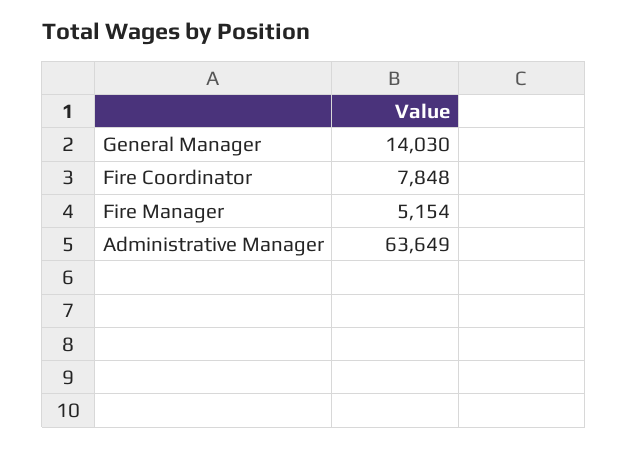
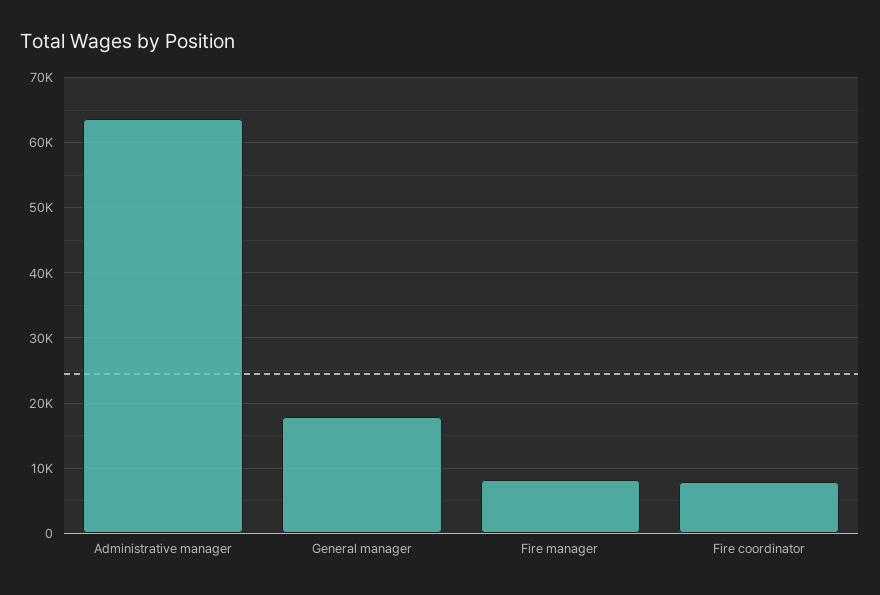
  {
-   "General Manager": 14030,
+   "General Manager": 18000,
    "Fire Coordinator": 7848,
-   "Fire Manager": 5154,
+   "Fire Manager": 8000,
    "Administrative Manager": 63649
  }

